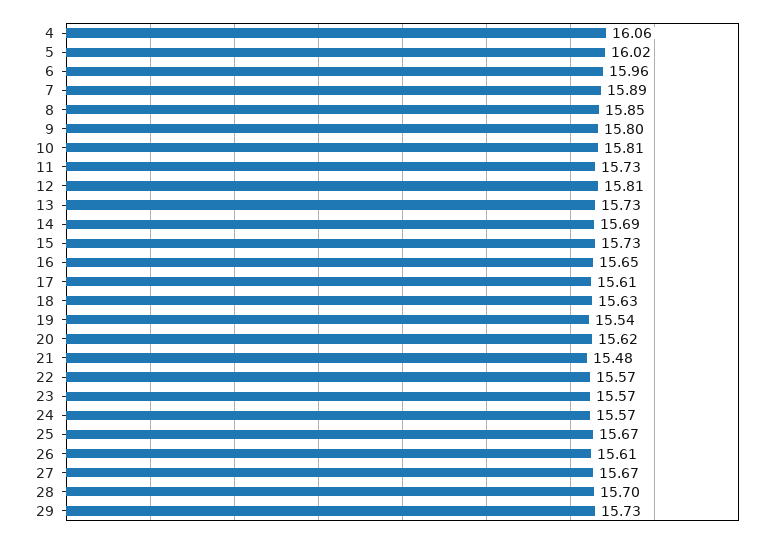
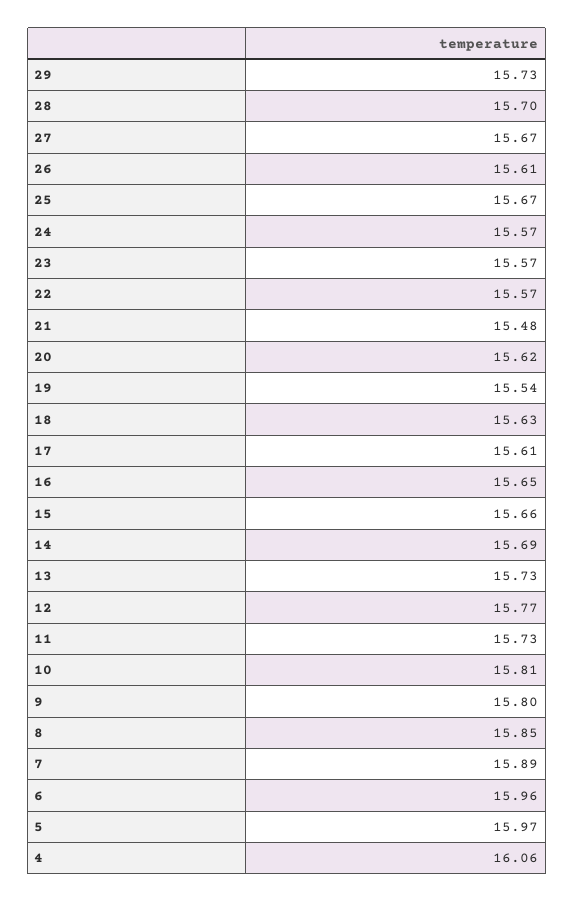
  {
    "4": 16.06,
-   "5": 16.02,
+   "5": 15.97,
    "6": 15.96,
    "7": 15.89,
    "8": 15.85,
    "9": 15.8,
    "10": 15.81,
    "11": 15.73,
-   "12": 15.81,
+   "12": 15.77,
    "13": 15.73,
    "14": 15.69,
-   "15": 15.73,
+   "15": 15.66,
    "16": 15.65,
    "17": 15.61,
    "18": 15.63,
    "19": 15.54,
    "20": 15.62,
    "21": 15.48,
    "22": 15.57,
    "23": 15.57,
    "24": 15.57,
    "25": 15.67,
    "26": 15.61,
    "27": 15.67,
    "28": 15.7,
    "29": 15.73
  }

